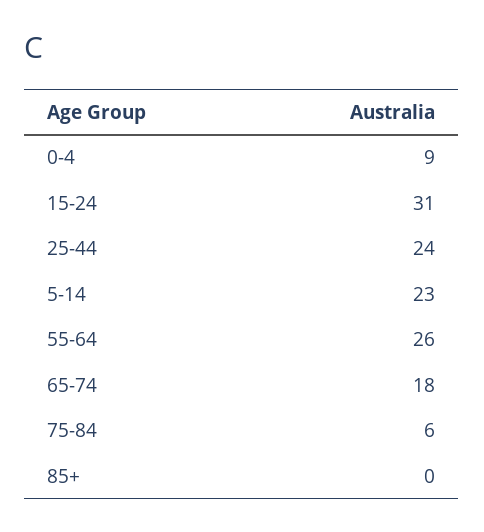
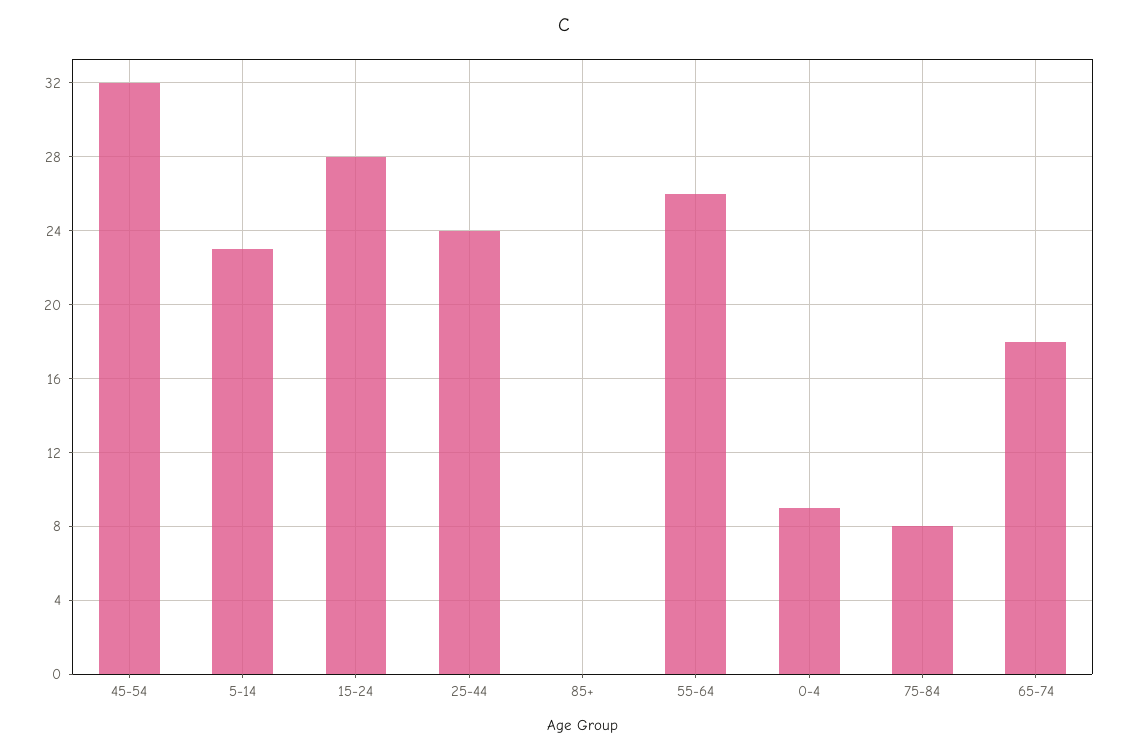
  {
    "0-4": 9,
-   "15-24": 31,
+   "15-24": 28,
    "25-44": 24,
    "5-14": 23,
    "55-64": 26,
    "65-74": 18,
-   "75-84": 6,
+   "75-84": 8,
-   "85+": 0
+   "85+": 0,
+   "45-54": 32
  }

